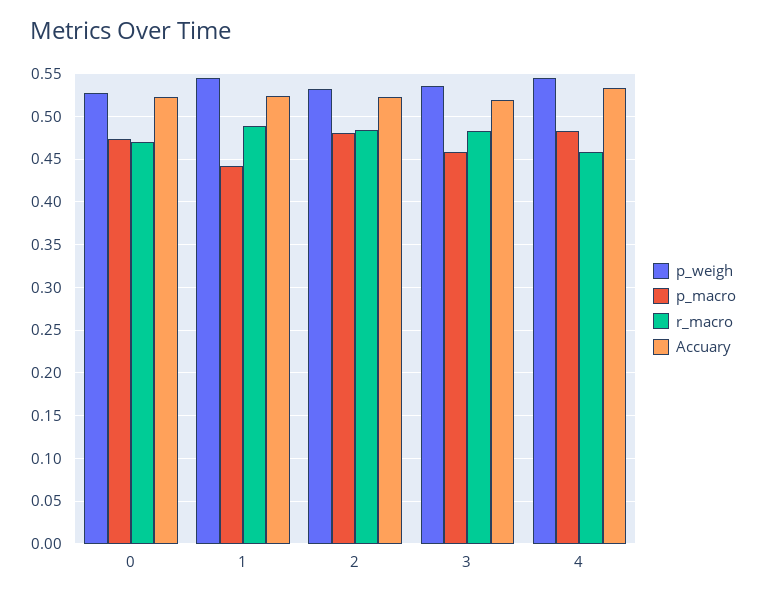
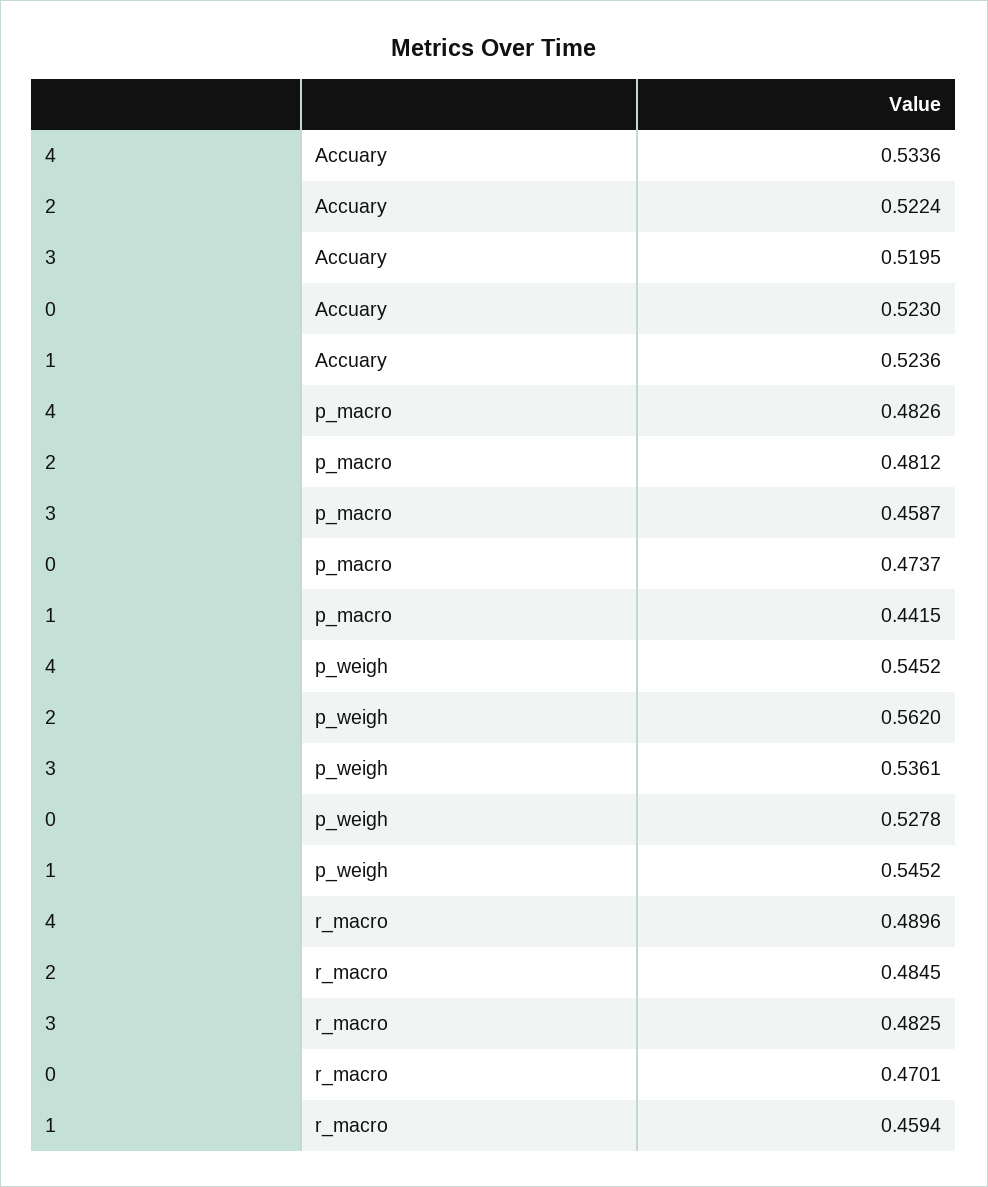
  {
    "p_weigh": {
      "0": 0.5278,
      "1": 0.5452,
-     "2": 0.53,
+     "2": 0.562,
      "3": 0.5361,
      "4": 0.5452
    },
    "p_macro": {
      "0": 0.4737,
      "1": 0.4415,
      "2": 0.4812,
      "3": 0.4587,
      "4": 0.4826
    },
    "r_macro": {
      "0": 0.4701,
-     "1": 0.49,
+     "1": 0.4594,
      "2": 0.4845,
      "3": 0.4825,
-     "4": 0.46
+     "4": 0.4896
    },
    "Accuary": {
      "0": 0.523,
      "1": 0.5236,
      "2": 0.5224,
      "3": 0.5195,
      "4": 0.5336
    }
  }

